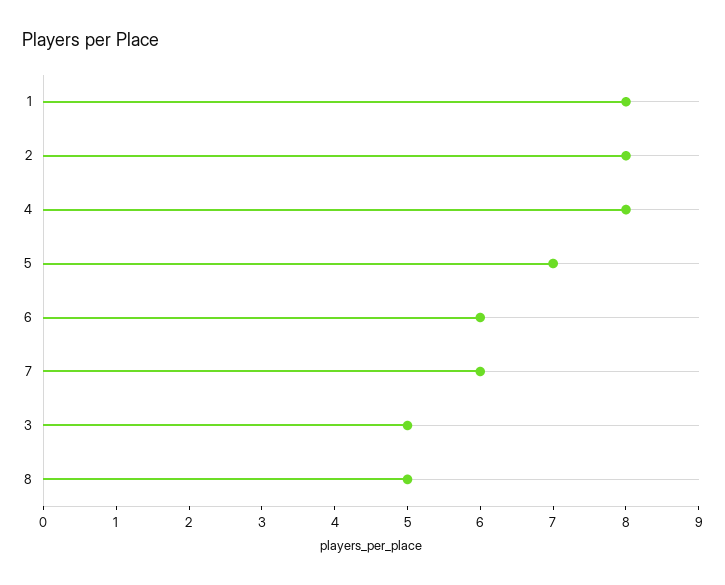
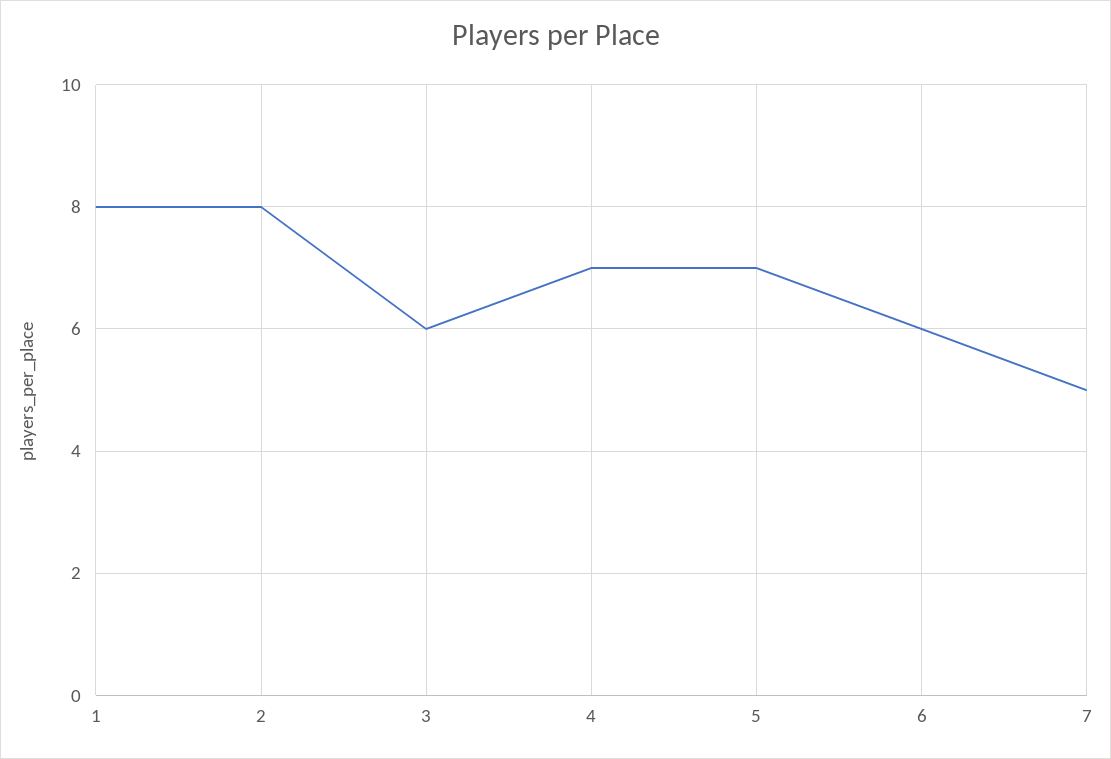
  {
    "1": 8,
    "2": 8,
-   "4": 8,
+   "4": 7,
    "5": 7,
    "6": 6,
-   "7": 6,
+   "7": 5,
-   "3": 5,
+   "3": 6
-   "8": 5
  }

